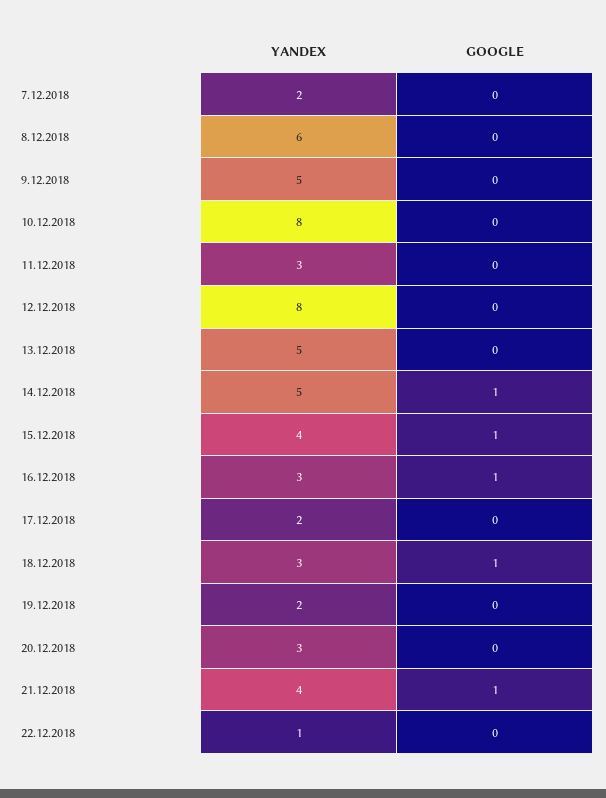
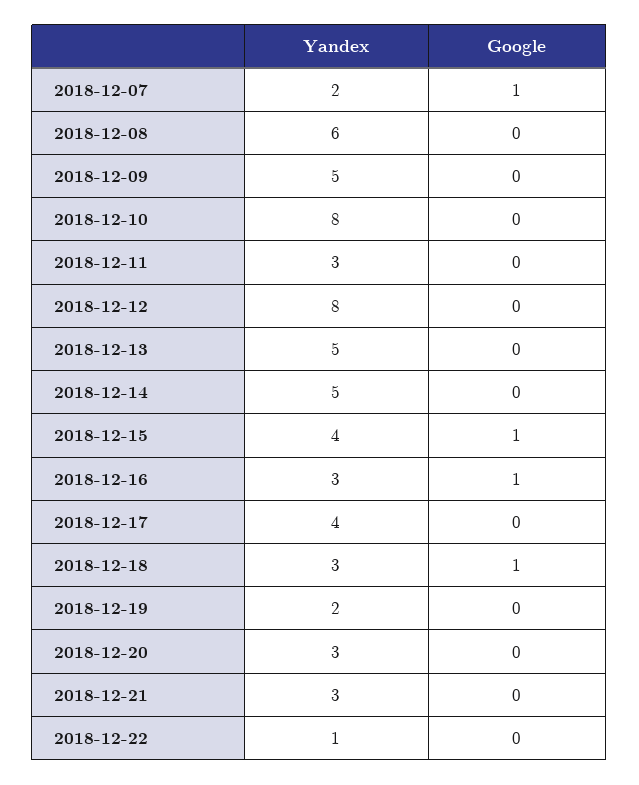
  {
    "YANDEX": {
      "7.12.2018": 2,
      "8.12.2018": 6,
      "9.12.2018": 5,
      "10.12.2018": 8,
      "11.12.2018": 3,
      "12.12.2018": 8,
      "13.12.2018": 5,
      "14.12.2018": 5,
      "15.12.2018": 4,
      "16.12.2018": 3,
-     "17.12.2018": 2,
+     "17.12.2018": 4,
      "18.12.2018": 3,
      "19.12.2018": 2,
      "20.12.2018": 3,
-     "21.12.2018": 4,
+     "21.12.2018": 3,
      "22.12.2018": 1
    },
    "GOOGLE": {
-     "7.12.2018": 0,
+     "7.12.2018": 1,
      "8.12.2018": 0,
      "9.12.2018": 0,
      "10.12.2018": 0,
      "11.12.2018": 0,
      "12.12.2018": 0,
      "13.12.2018": 0,
-     "14.12.2018": 1,
+     "14.12.2018": 0,
      "15.12.2018": 1,
      "16.12.2018": 1,
      "17.12.2018": 0,
      "18.12.2018": 1,
      "19.12.2018": 0,
      "20.12.2018": 0,
-     "21.12.2018": 1,
+     "21.12.2018": 0,
      "22.12.2018": 0
    }
  }

